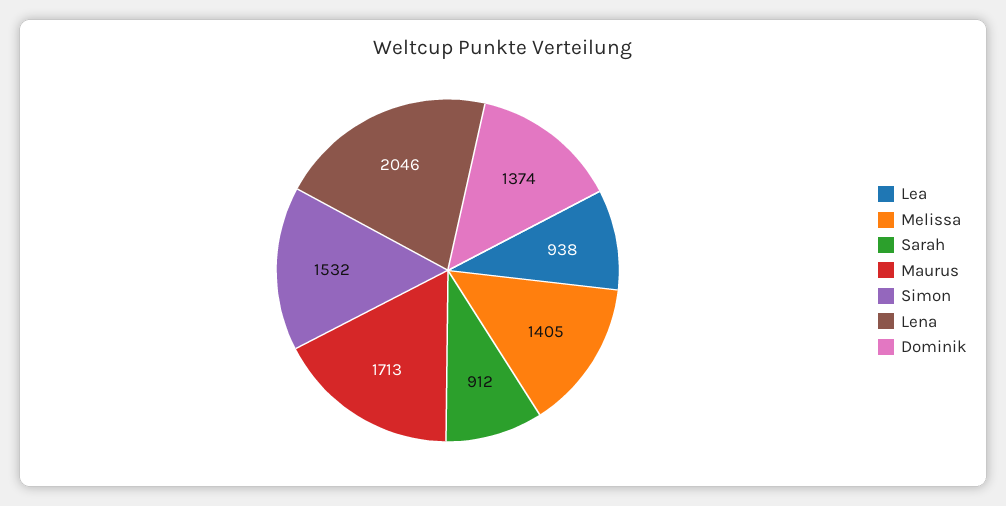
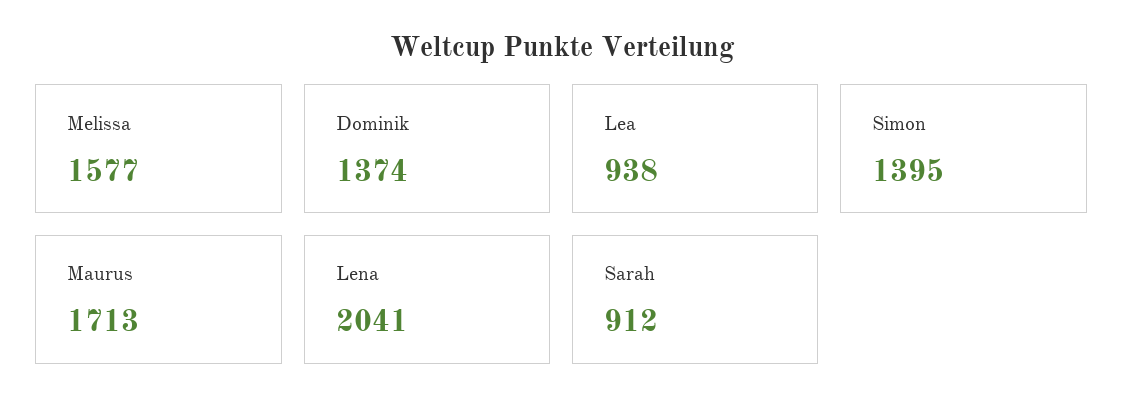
  {
    "Lea": 938,
-   "Melissa": 1405,
+   "Melissa": 1577,
    "Sarah": 912,
    "Maurus": 1713,
-   "Simon": 1532,
+   "Simon": 1395,
-   "Lena": 2046,
+   "Lena": 2041,
    "Dominik": 1374
  }

